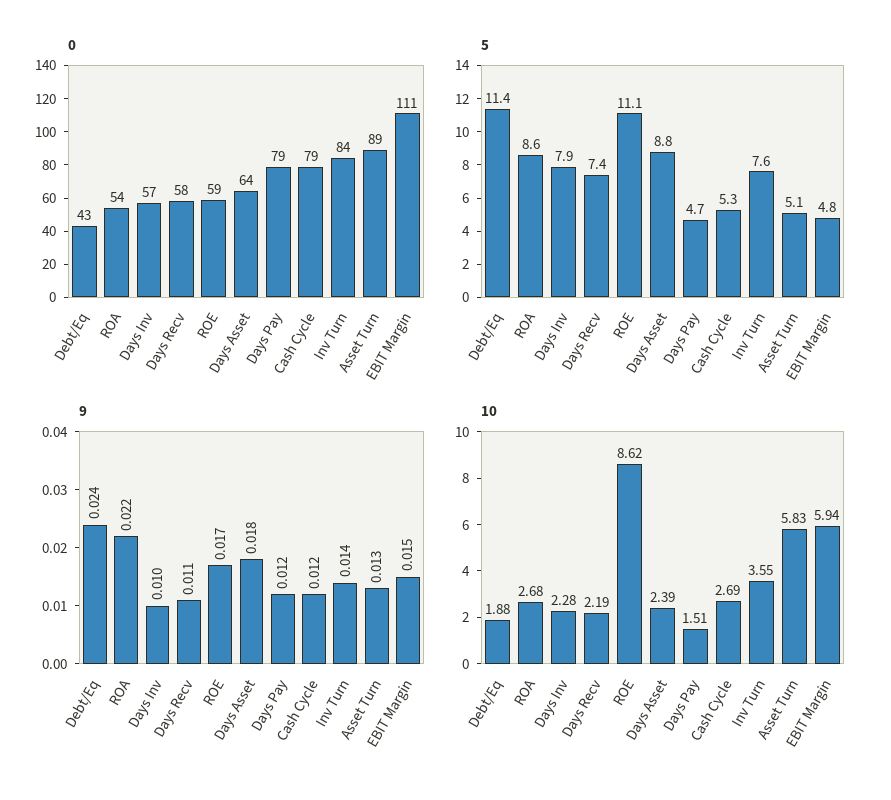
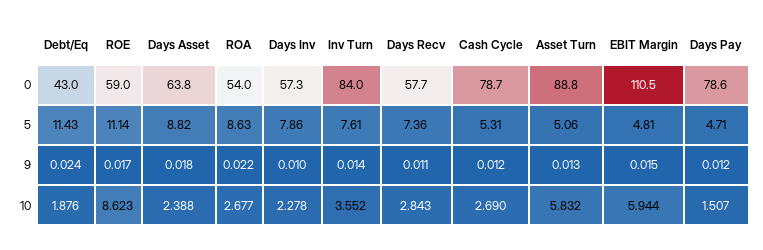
  {
    "0": {
      "Debt/Eq": 43,
      "ROA": 54,
      "Days Inv": 57.3,
      "Days Recv": 57.7,
      "ROE": 59,
      "Days Asset": 63.8,
      "Days Pay": 78.6,
      "Cash Cycle": 78.7,
      "Inv Turn": 84,
      "Asset Turn": 88.8,
      "EBIT Margin": 110.5
    },
    "5": {
      "Debt/Eq": 11.43,
      "ROA": 8.63,
      "Days Inv": 7.86,
      "Days Recv": 7.36,
      "ROE": 11.14,
      "Days Asset": 8.82,
      "Days Pay": 4.71,
      "Cash Cycle": 5.31,
      "Inv Turn": 7.61,
      "Asset Turn": 5.06,
      "EBIT Margin": 4.81
    },
    "9": {
      "Debt/Eq": 0.024,
      "ROA": 0.022,
      "Days Inv": 0.01,
      "Days Recv": 0.011,
      "ROE": 0.017,
      "Days Asset": 0.018,
      "Days Pay": 0.012,
      "Cash Cycle": 0.012,
      "Inv Turn": 0.014,
      "Asset Turn": 0.013,
      "EBIT Margin": 0.015
    },
    "10": {
      "Debt/Eq": 1.876,
      "ROA": 2.677,
      "Days Inv": 2.278,
-     "Days Recv": 2.19,
+     "Days Recv": 2.843,
      "ROE": 8.623,
      "Days Asset": 2.388,
      "Days Pay": 1.507,
      "Cash Cycle": 2.69,
      "Inv Turn": 3.552,
      "Asset Turn": 5.832,
      "EBIT Margin": 5.944
    }
  }

